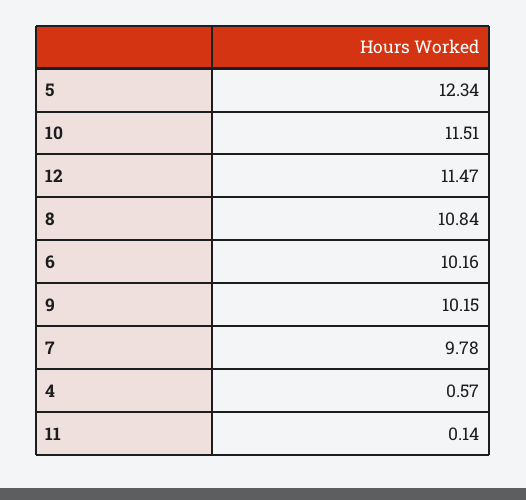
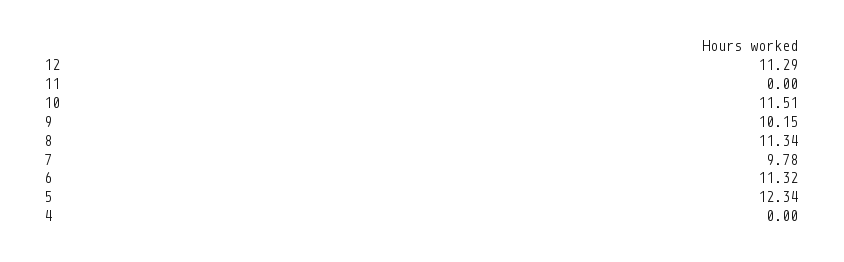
  {
    "5": 12.34,
    "10": 11.51,
-   "12": 11.47,
+   "12": 11.29,
-   "8": 10.84,
+   "8": 11.34,
-   "6": 10.16,
+   "6": 11.32,
    "9": 10.15,
    "7": 9.78,
-   "4": 0.57,
+   "4": 0,
-   "11": 0.14
+   "11": 0
  }

